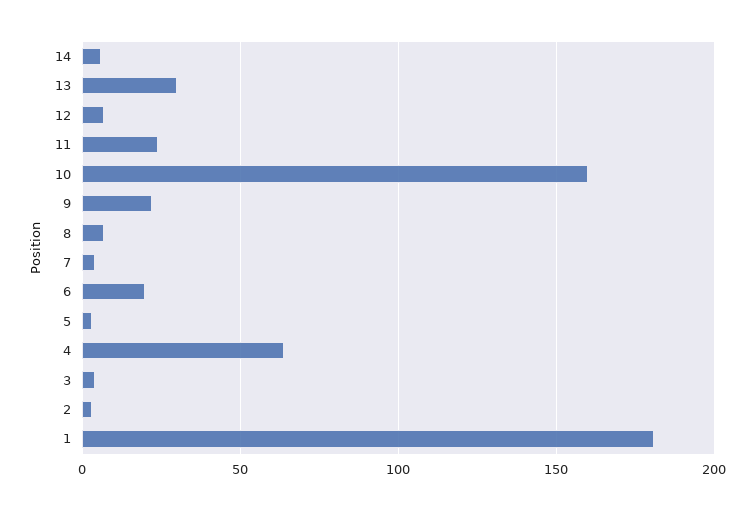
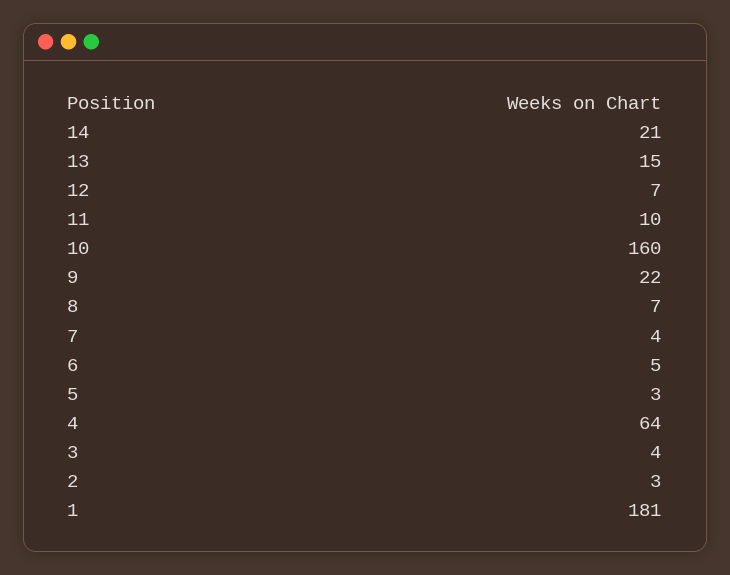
  {
-   "14": 5,
+   "14": 21,
-   "13": 30,
+   "13": 15,
    "12": 7,
-   "11": 25,
+   "11": 10,
    "10": 160,
    "9": 22,
    "8": 7,
    "7": 4,
-   "6": 20,
+   "6": 5,
    "5": 3,
    "4": 64,
    "3": 4,
    "2": 3,
    "1": 181
  }

